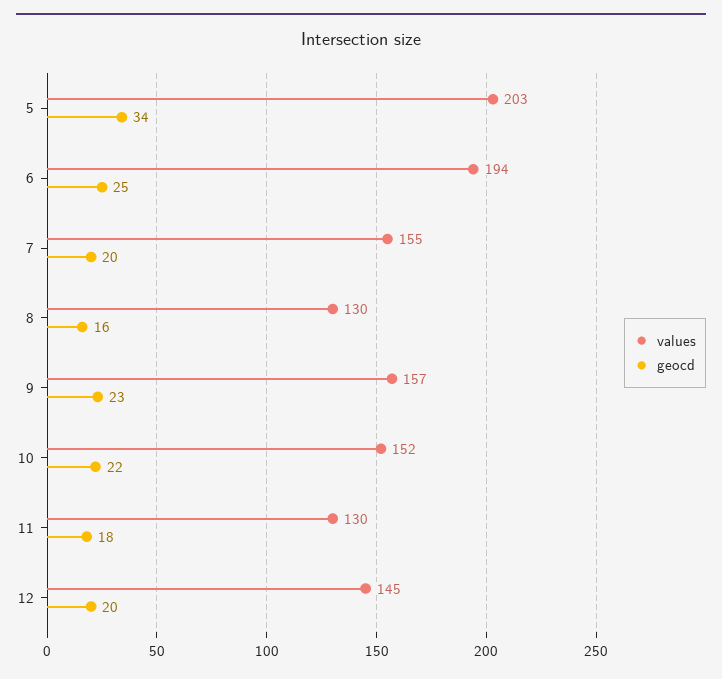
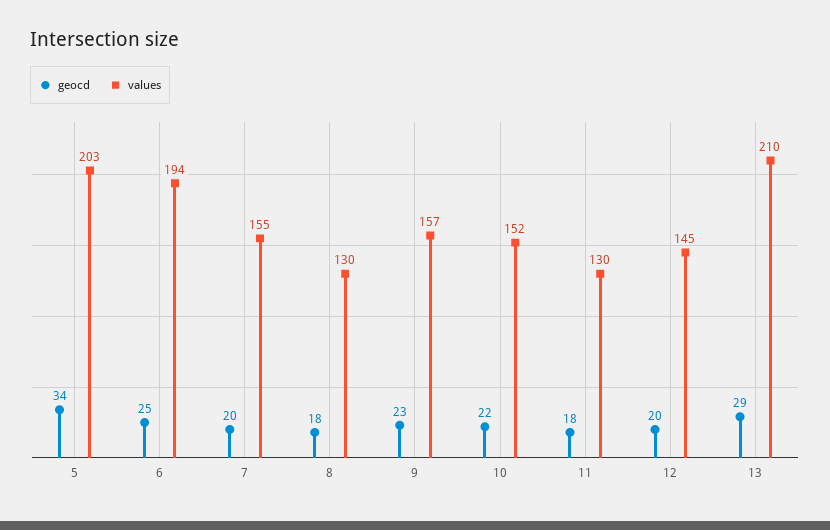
  {
    "values": {
      "5": 203,
      "6": 194,
      "7": 155,
      "8": 130,
      "9": 157,
      "10": 152,
      "11": 130,
-     "12": 145
+     "12": 145,
+     "13": 210
    },
    "geocd": {
      "5": 34,
      "6": 25,
      "7": 20,
-     "8": 16,
+     "8": 18,
      "9": 23,
      "10": 22,
      "11": 18,
-     "12": 20
+     "12": 20,
+     "13": 29
    }
  }

